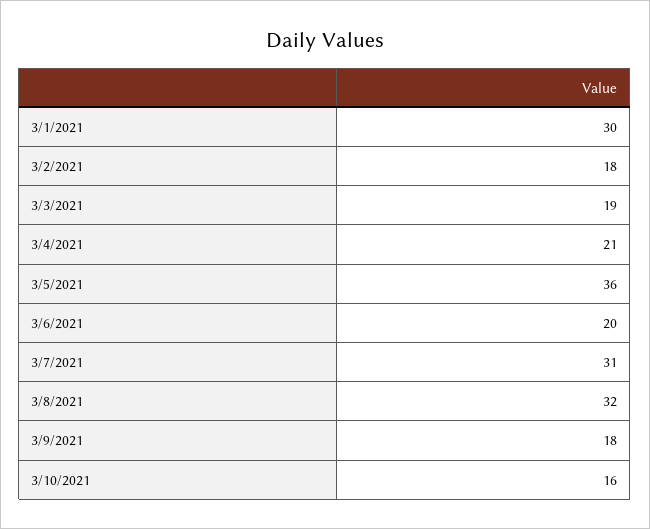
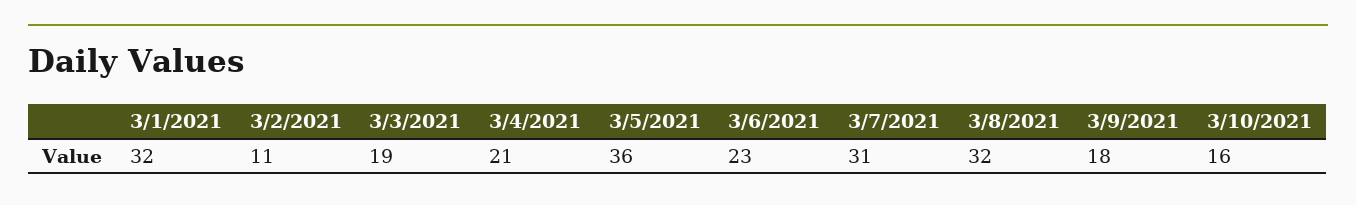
  {
-   "3/1/2021": 30,
+   "3/1/2021": 32,
-   "3/2/2021": 18,
+   "3/2/2021": 11,
    "3/3/2021": 19,
    "3/4/2021": 21,
    "3/5/2021": 36,
-   "3/6/2021": 20,
+   "3/6/2021": 23,
    "3/7/2021": 31,
    "3/8/2021": 32,
    "3/9/2021": 18,
    "3/10/2021": 16
  }

